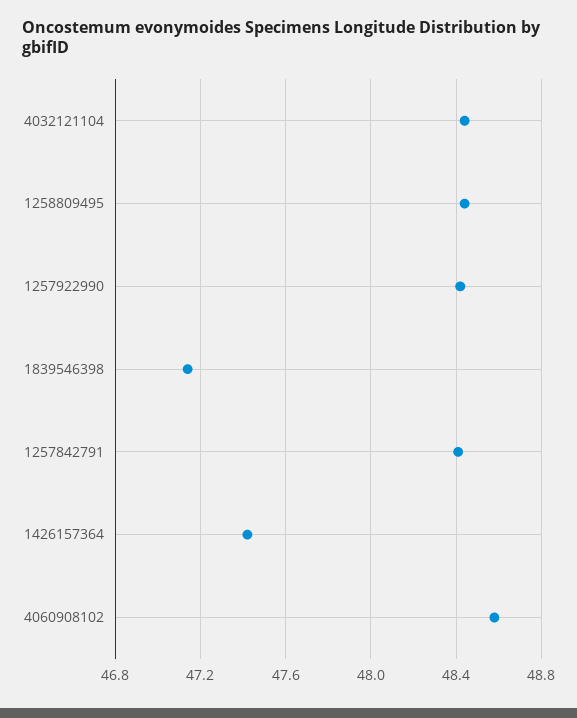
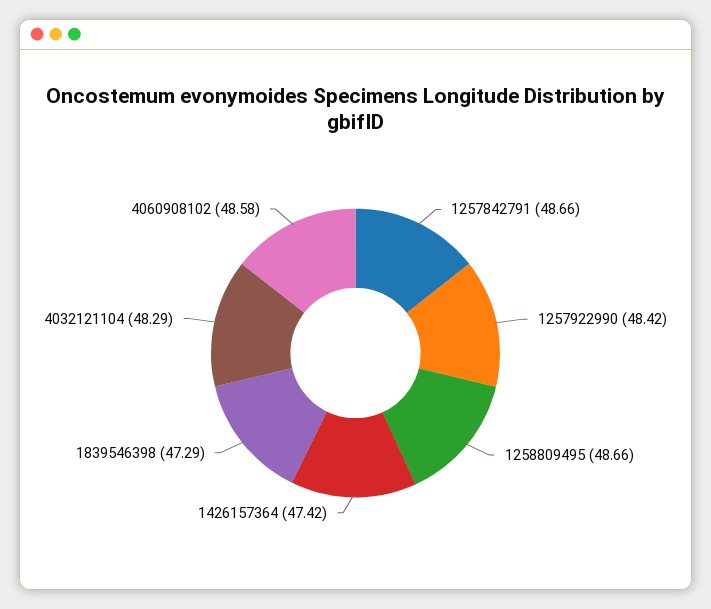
  {
-   "4032121104": 48.45,
+   "4032121104": 48.29,
-   "1258809495": 48.45,
+   "1258809495": 48.66,
    "1257922990": 48.42,
-   "1839546398": 47.15,
+   "1839546398": 47.29,
-   "1257842791": 48.4,
+   "1257842791": 48.66,
    "1426157364": 47.42,
    "4060908102": 48.58
  }

